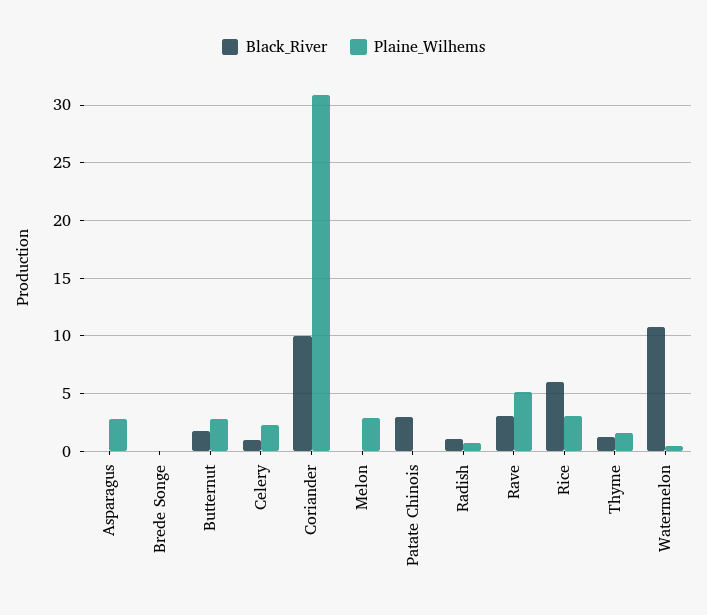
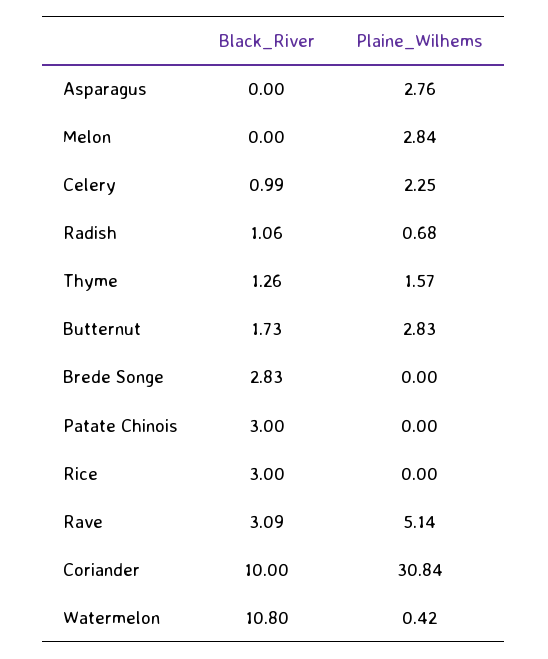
  {
    "Black_River": {
      "Asparagus": 0,
-     "Brede Songe": 0,
+     "Brede Songe": 2.83,
      "Butternut": 1.73,
      "Celery": 0.99,
      "Coriander": 10,
      "Melon": 0,
      "Patate Chinois": 3,
      "Radish": 1.06,
      "Rave": 3.09,
-     "Rice": 6,
+     "Rice": 3,
      "Thyme": 1.26,
      "Watermelon": 10.8
    },
    "Plaine_Wilhems": {
      "Asparagus": 2.76,
      "Brede Songe": 0,
      "Butternut": 2.83,
      "Celery": 2.25,
      "Coriander": 30.84,
      "Melon": 2.84,
      "Patate Chinois": 0,
      "Radish": 0.68,
      "Rave": 5.14,
-     "Rice": 3,
+     "Rice": 0,
      "Thyme": 1.57,
      "Watermelon": 0.42
    }
  }

